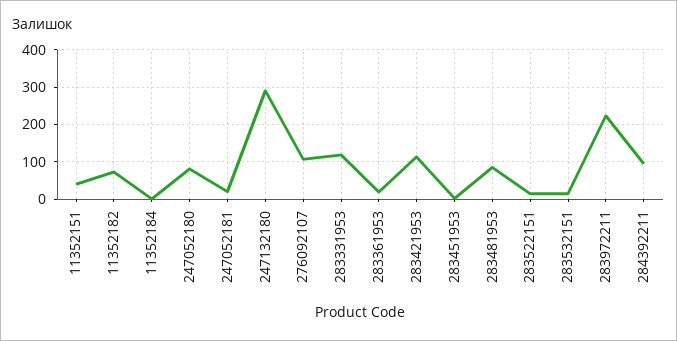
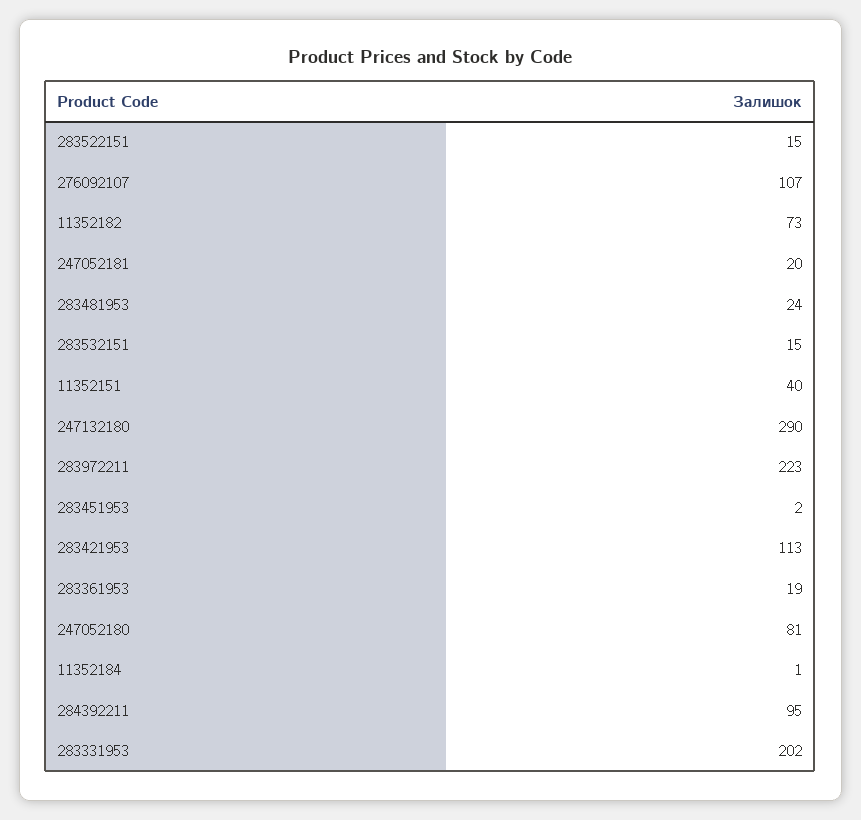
  {
    "11352151": 40,
    "11352182": 73,
    "11352184": 1,
    "247052180": 81,
    "247052181": 20,
    "247132180": 290,
    "276092107": 107,
-   "283331953": 120,
+   "283331953": 202,
    "283361953": 19,
    "283421953": 113,
    "283451953": 2,
-   "283481953": 80,
+   "283481953": 24,
    "283522151": 15,
    "283532151": 15,
    "283972211": 223,
    "284392211": 95
  }

